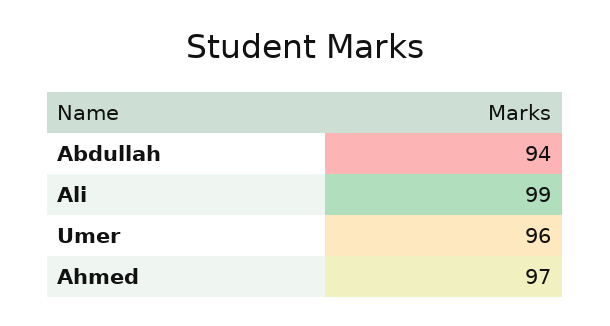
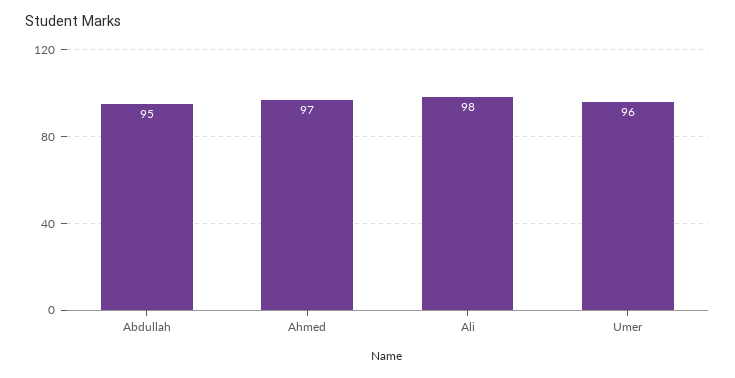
  {
-   "Abdullah": 94,
+   "Abdullah": 95,
-   "Ali": 99,
+   "Ali": 98,
    "Umer": 96,
    "Ahmed": 97
  }

